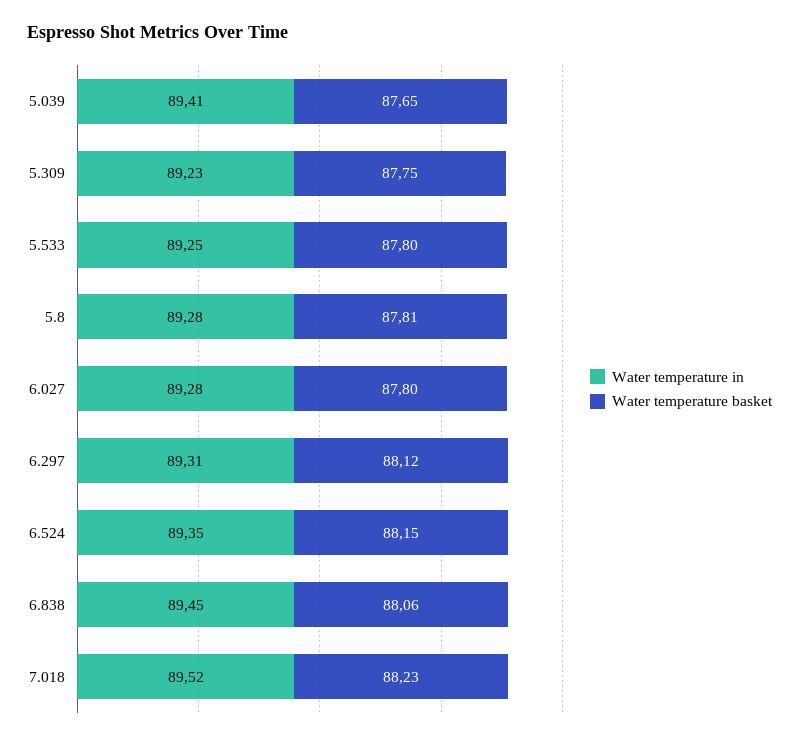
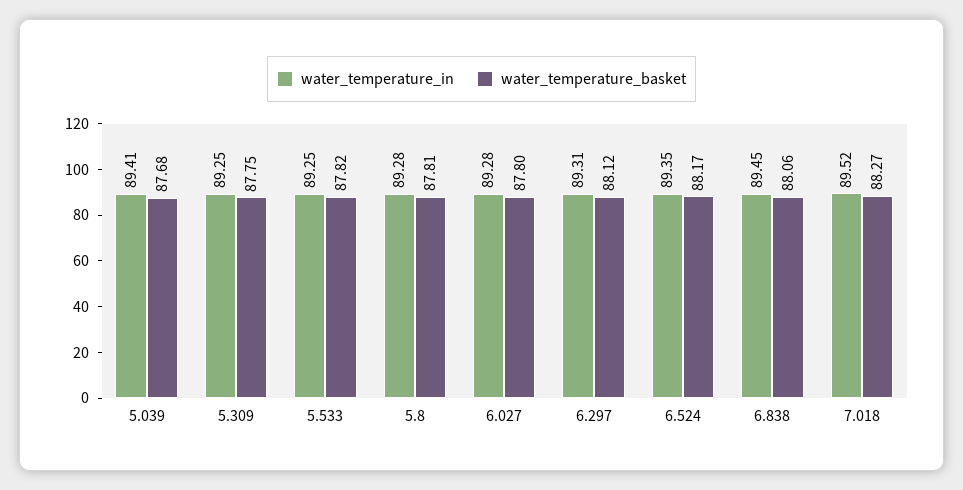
  {
    "Water temperature in": {
      "5.039": 89.41,
-     "5.309": 89.23,
+     "5.309": 89.25,
      "5.533": 89.25,
      "5.8": 89.28,
      "6.027": 89.28,
      "6.297": 89.31,
      "6.524": 89.35,
      "6.838": 89.45,
      "7.018": 89.52
    },
    "Water temperature basket": {
-     "5.039": 87.65,
+     "5.039": 87.68,
      "5.309": 87.75,
-     "5.533": 87.8,
+     "5.533": 87.82,
      "5.8": 87.81,
      "6.027": 87.8,
      "6.297": 88.12,
-     "6.524": 88.15,
+     "6.524": 88.17,
      "6.838": 88.06,
-     "7.018": 88.23
+     "7.018": 88.27
    }
  }

